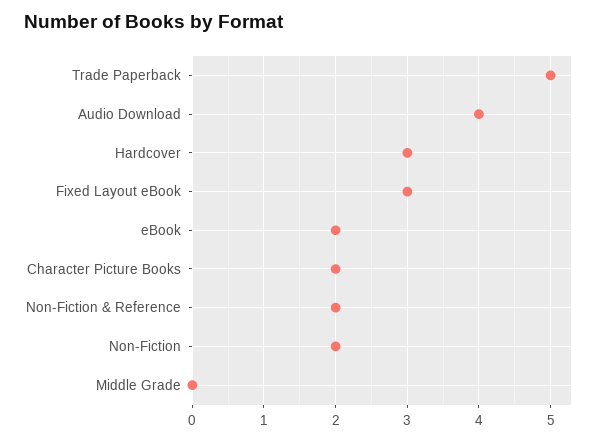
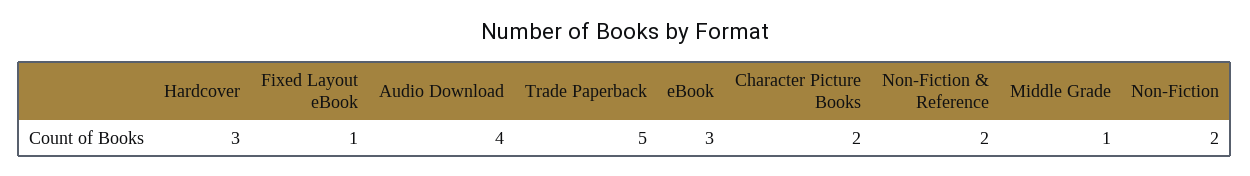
  {
    "Trade Paperback": 5,
    "Audio Download": 4,
    "Hardcover": 3,
-   "Fixed Layout eBook": 3,
+   "Fixed Layout eBook": 1,
-   "eBook": 2,
+   "eBook": 3,
    "Character Picture Books": 2,
    "Non-Fiction & Reference": 2,
    "Non-Fiction": 2,
-   "Middle Grade": 0
+   "Middle Grade": 1
  }

